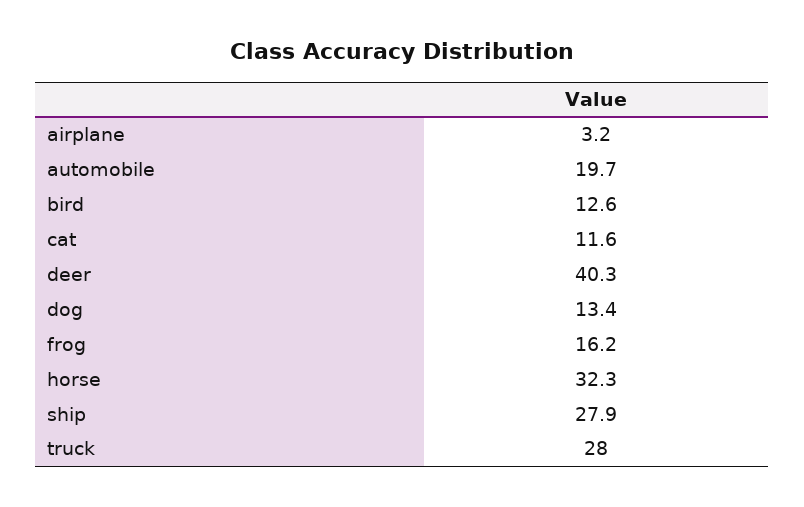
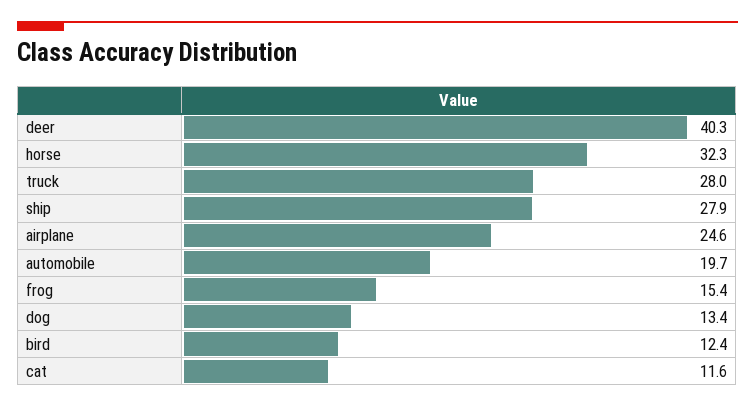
  {
-   "airplane": 3.2,
+   "airplane": 24.6,
    "automobile": 19.7,
-   "bird": 12.6,
+   "bird": 12.4,
    "cat": 11.6,
    "deer": 40.3,
    "dog": 13.4,
-   "frog": 16.2,
+   "frog": 15.4,
    "horse": 32.3,
    "ship": 27.9,
    "truck": 28
  }

